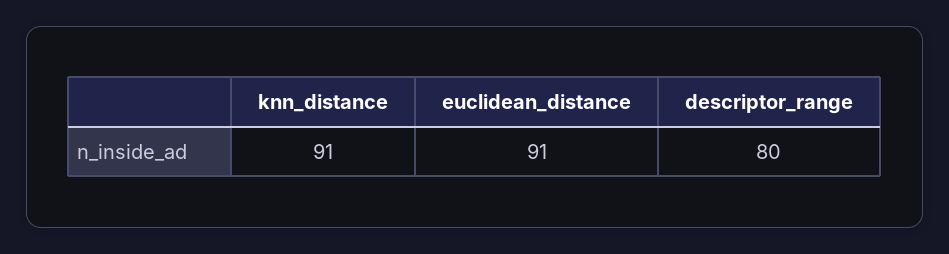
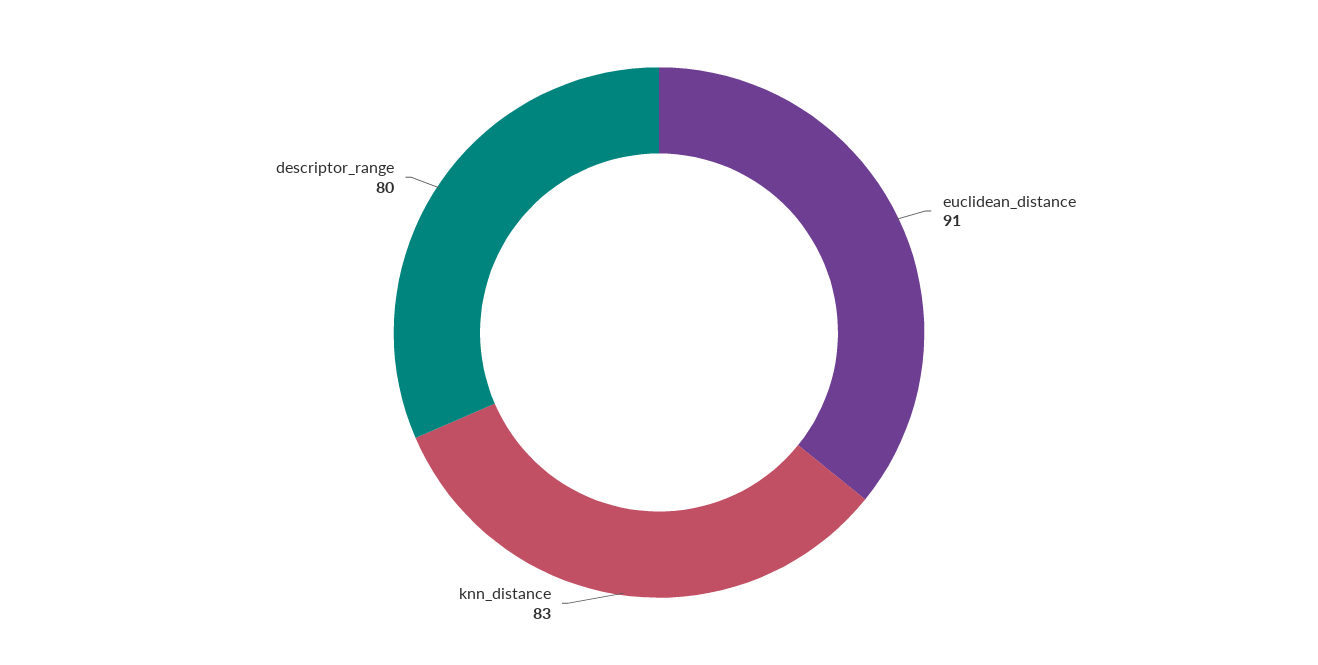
  {
-   "knn_distance": 91,
+   "knn_distance": 83,
    "euclidean_distance": 91,
    "descriptor_range": 80
  }

